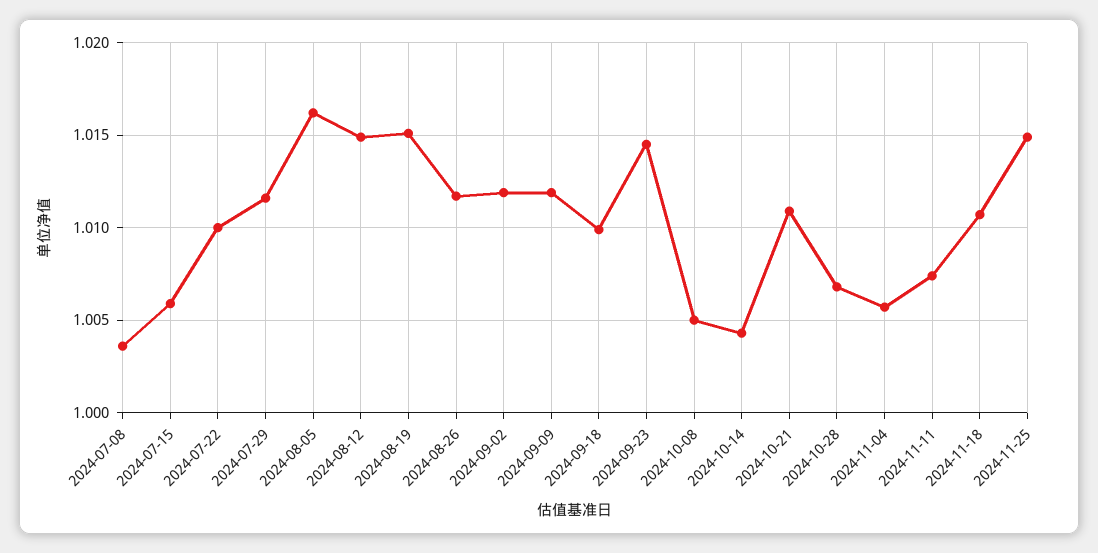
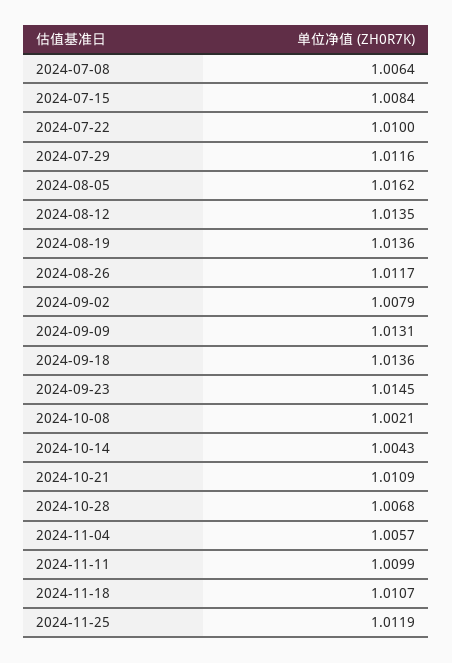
  {
-   "2024-07-08": 1.0035,
+   "2024-07-08": 1.0064,
-   "2024-07-15": 1.006,
+   "2024-07-15": 1.0084,
    "2024-07-22": 1.01,
    "2024-07-29": 1.0116,
    "2024-08-05": 1.0162,
-   "2024-08-12": 1.015,
+   "2024-08-12": 1.0135,
-   "2024-08-19": 1.015,
+   "2024-08-19": 1.0136,
    "2024-08-26": 1.0117,
-   "2024-09-02": 1.012,
+   "2024-09-02": 1.0079,
-   "2024-09-09": 1.012,
+   "2024-09-09": 1.0131,
-   "2024-09-18": 1.01,
+   "2024-09-18": 1.0136,
    "2024-09-23": 1.0145,
-   "2024-10-08": 1.005,
+   "2024-10-08": 1.0021,
    "2024-10-14": 1.0043,
    "2024-10-21": 1.0109,
    "2024-10-28": 1.0068,
    "2024-11-04": 1.0057,
-   "2024-11-11": 1.0075,
+   "2024-11-11": 1.0099,
    "2024-11-18": 1.0107,
-   "2024-11-25": 1.015
+   "2024-11-25": 1.0119
  }

